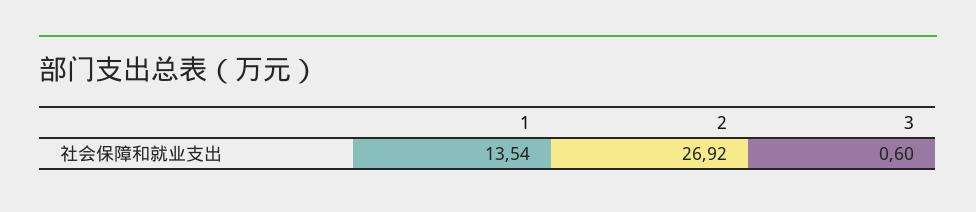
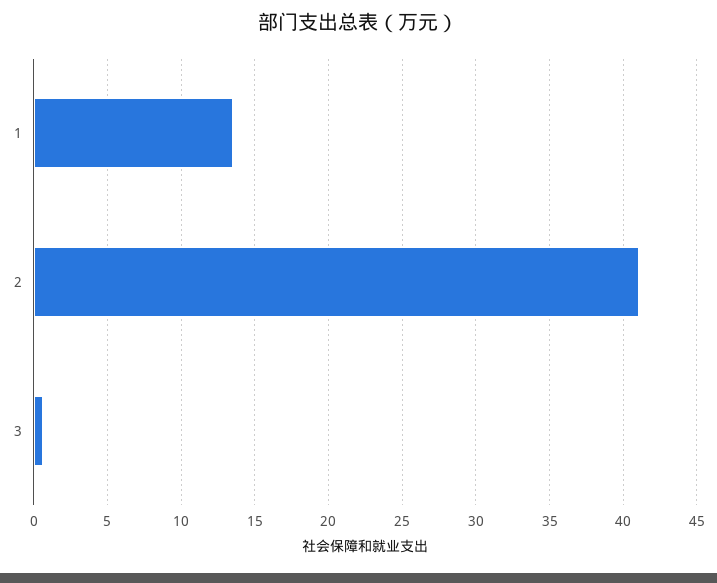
  {
    "1": 13.54,
-   "2": 26.92,
+   "2": 41,
    "3": 0.6
  }

